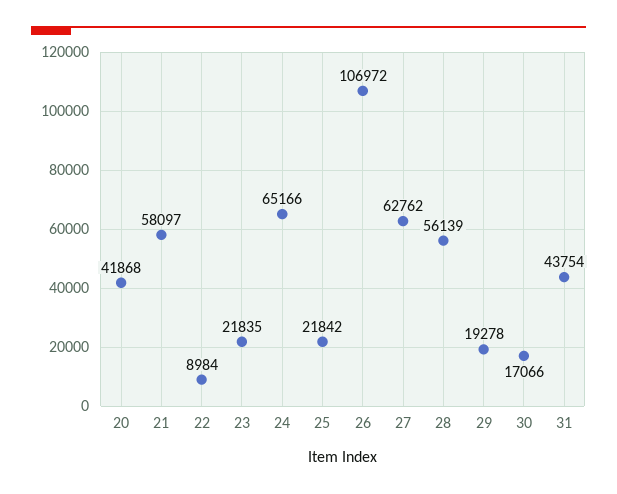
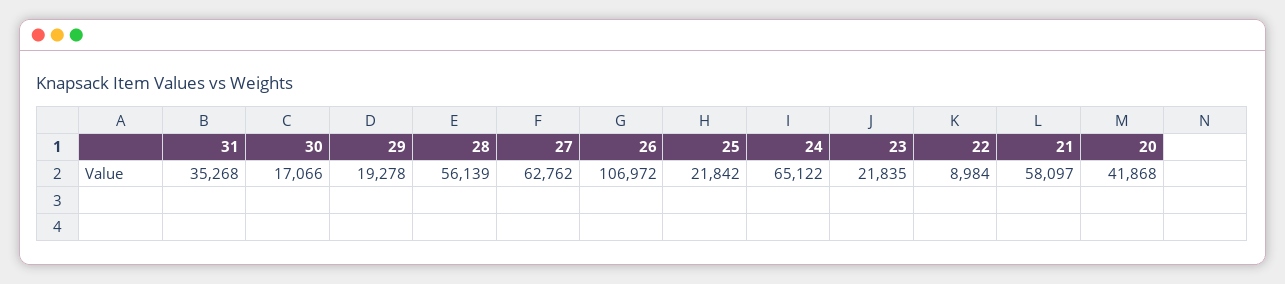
  {
    "20": 41868,
    "21": 58097,
    "22": 8984,
    "23": 21835,
-   "24": 65166,
+   "24": 65122,
    "25": 21842,
    "26": 106972,
    "27": 62762,
    "28": 56139,
    "29": 19278,
    "30": 17066,
-   "31": 43754
+   "31": 35268
  }

